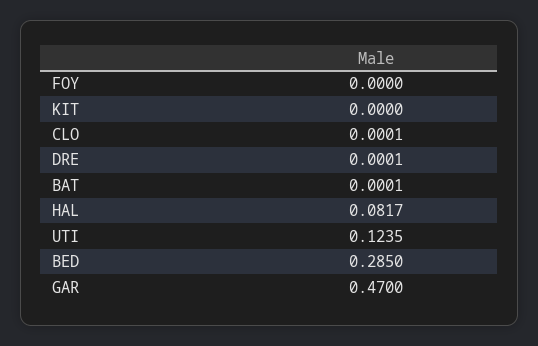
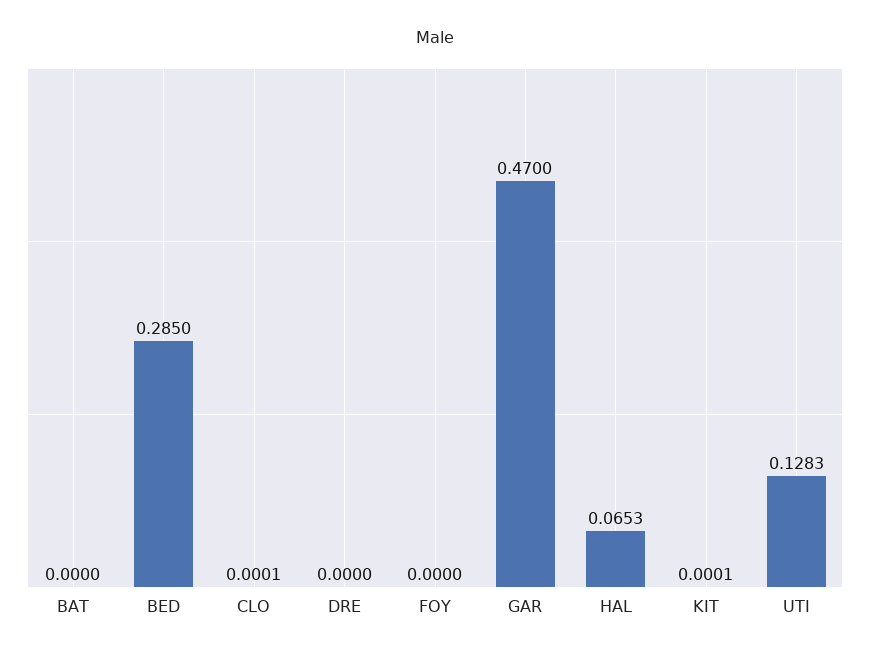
  {
    "FOY": 0,
-   "KIT": 0,
+   "KIT": 0.0001,
    "CLO": 0.0001,
-   "DRE": 0.0001,
+   "DRE": 0,
-   "BAT": 0.0001,
+   "BAT": 0,
-   "HAL": 0.0817,
+   "HAL": 0.0653,
-   "UTI": 0.1235,
+   "UTI": 0.1283,
    "BED": 0.285,
    "GAR": 0.47
  }

